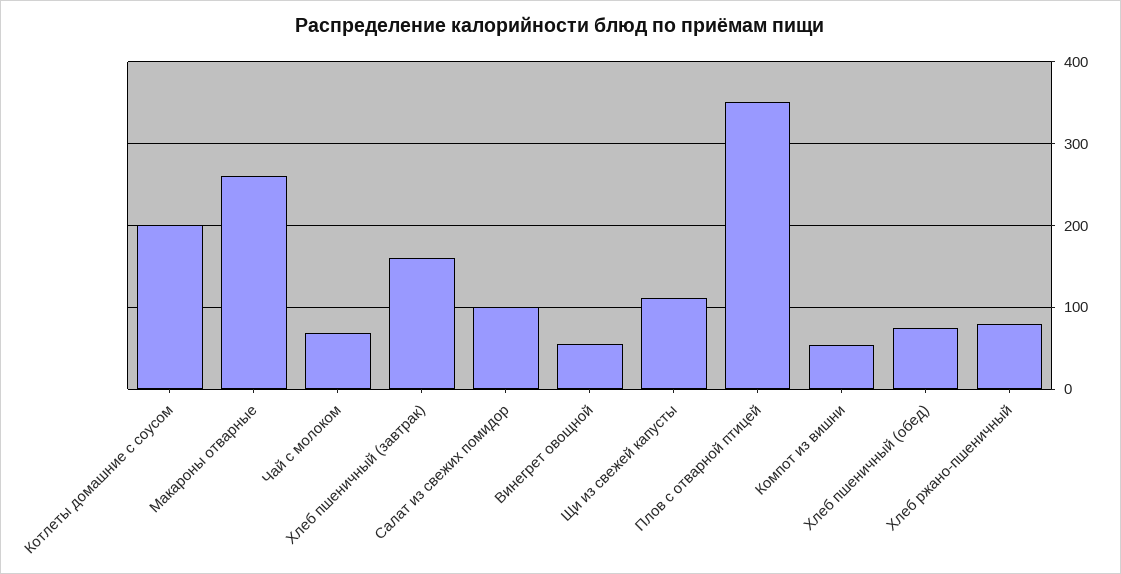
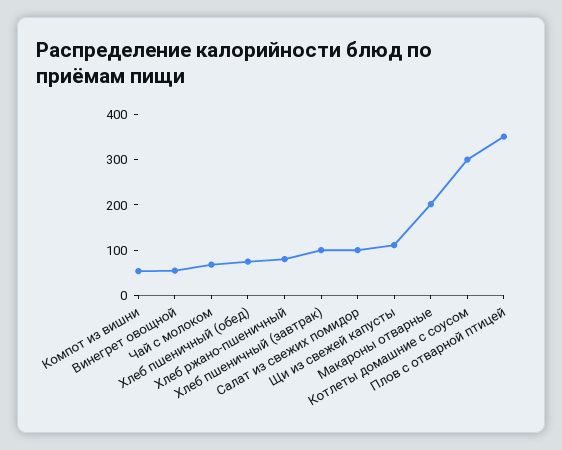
  {
-   "Котлеты домашние с соусом": 200,
+   "Котлеты домашние с соусом": 300,
-   "Макароны отварные": 260,
+   "Макароны отварные": 200,
    "Чай с молоком": 70,
-   "Хлеб пшеничный (завтрак)": 160,
+   "Хлеб пшеничный (завтрак)": 100,
    "Салат из свежих помидор": 100,
    "Винегрет овощной": 60,
    "Щи из свежей капусты": 110,
    "Плов с отварной птицей": 350,
    "Компот из вишни": 50,
    "Хлеб пшеничный (обед)": 80,
    "Хлеб ржано-пшеничный": 80
  }

